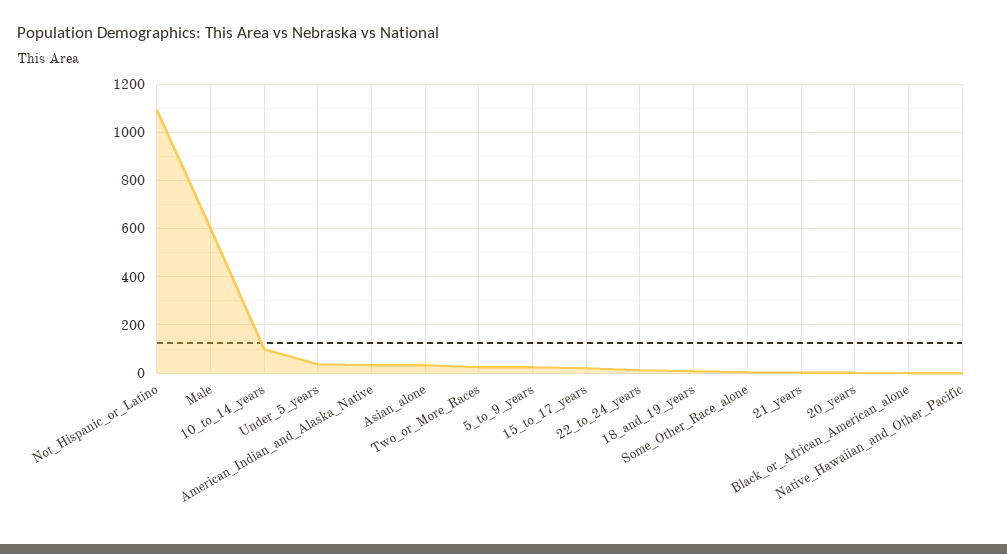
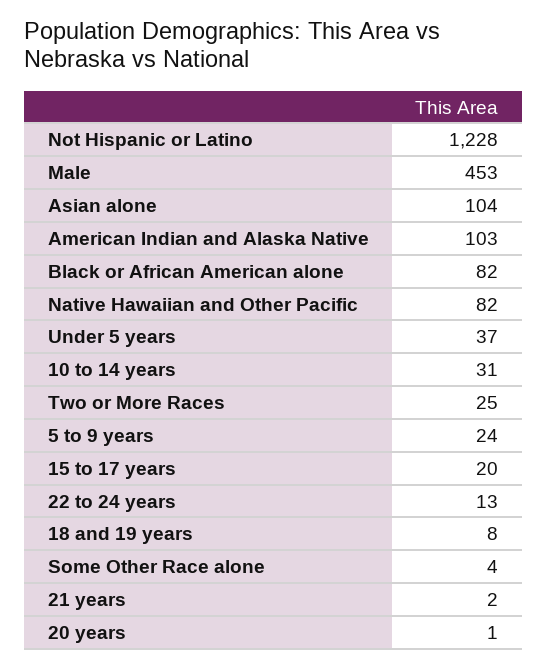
  {
-   "Not_Hispanic_or_Latino": 1100,
+   "Not_Hispanic_or_Latino": 1228,
-   "Male": 600,
+   "Male": 453,
-   "10_to_14_years": 100,
+   "10_to_14_years": 31,
    "Under_5_years": 37,
-   "American_Indian_and_Alaska_Native": 25,
+   "American_Indian_and_Alaska_Native": 103,
-   "Asian_alone": 25,
+   "Asian_alone": 104,
    "Two_or_More_Races": 25,
    "5_to_9_years": 24,
    "15_to_17_years": 20,
    "22_to_24_years": 13,
    "18_and_19_years": 8,
    "Some_Other_Race_alone": 4,
    "21_years": 2,
    "20_years": 1,
-   "Black_or_African_American_alone": 0,
+   "Black_or_African_American_alone": 82,
-   "Native_Hawaiian_and_Other_Pacific": 0
+   "Native_Hawaiian_and_Other_Pacific": 82
  }

